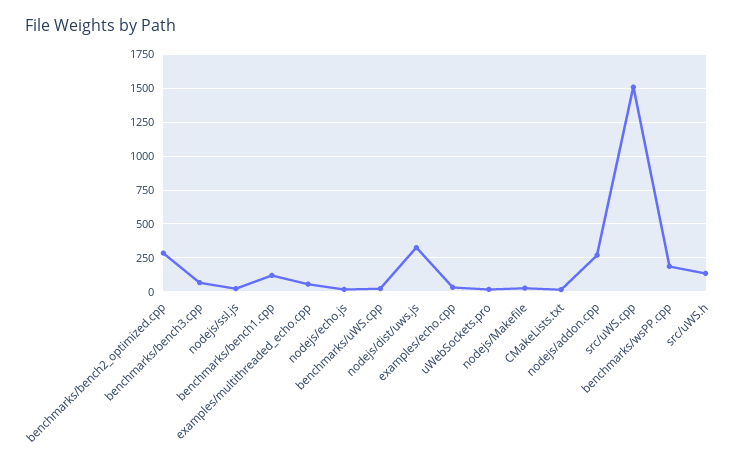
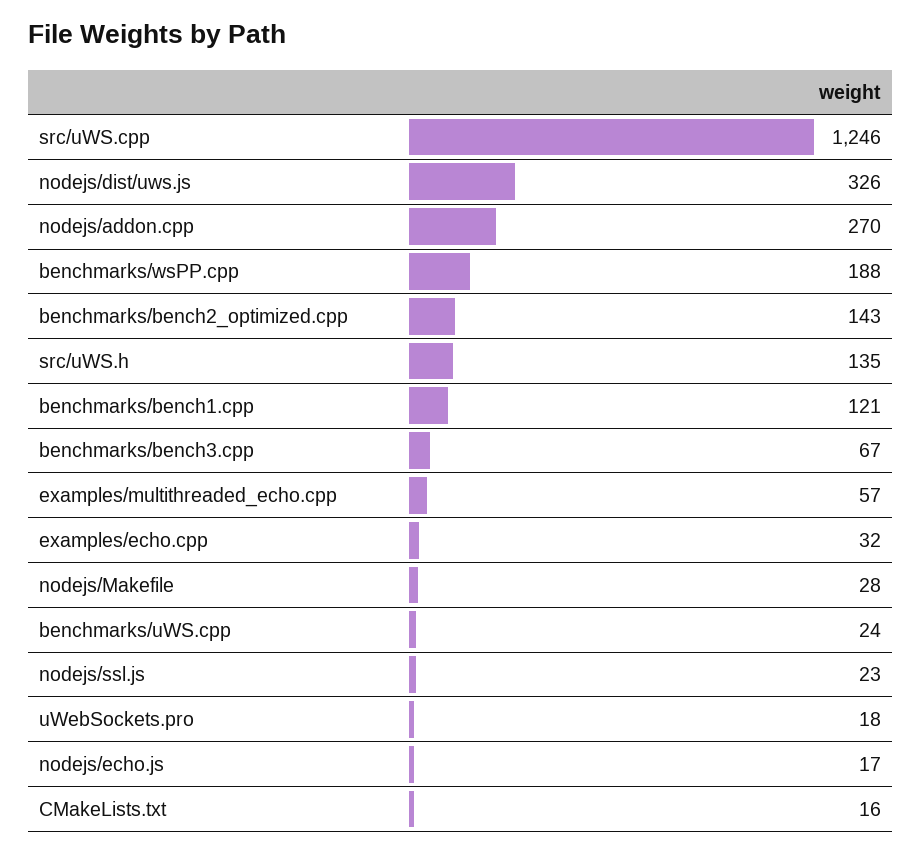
  {
-   "benchmarks/bench2_optimized.cpp": 300,
+   "benchmarks/bench2_optimized.cpp": 143,
    "benchmarks/bench3.cpp": 67,
    "nodejs/ssl.js": 23,
    "benchmarks/bench1.cpp": 121,
    "examples/multithreaded_echo.cpp": 57,
    "nodejs/echo.js": 17,
    "benchmarks/uWS.cpp": 24,
    "nodejs/dist/uws.js": 326,
    "examples/echo.cpp": 32,
    "uWebSockets.pro": 18,
    "nodejs/Makefile": 28,
    "CMakeLists.txt": 16,
    "nodejs/addon.cpp": 270,
-   "src/uWS.cpp": 1500,
+   "src/uWS.cpp": 1246,
    "benchmarks/wsPP.cpp": 188,
    "src/uWS.h": 135
  }

